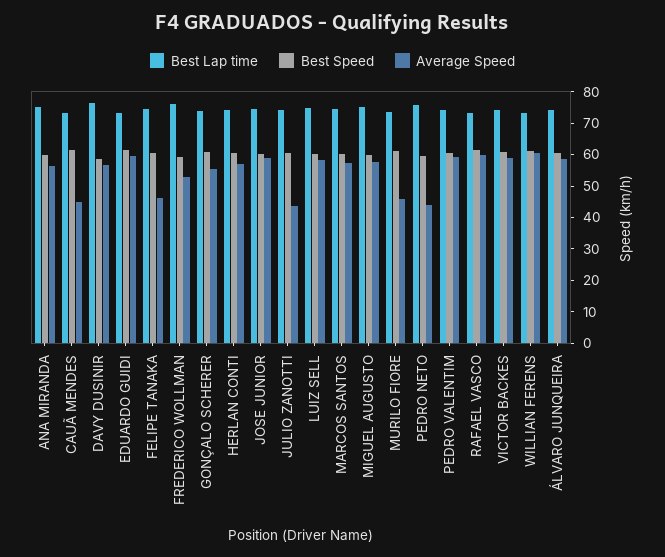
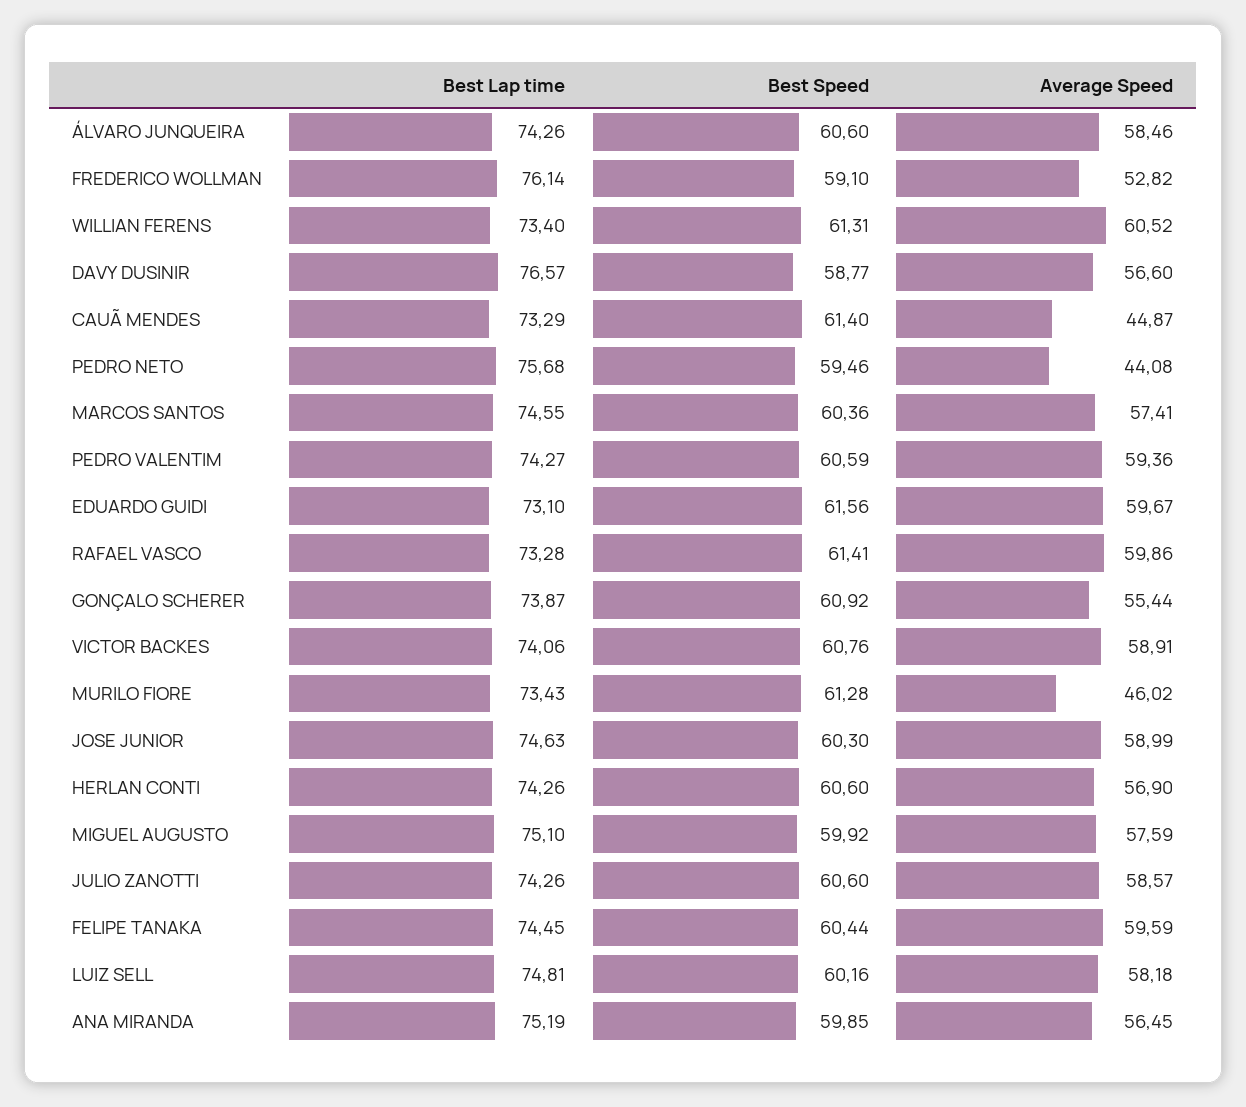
  {
    "Best Lap time": {
      "ANA MIRANDA": 75.19,
      "CAUÃ MENDES": 73.29,
      "DAVY DUSINIR": 76.57,
      "EDUARDO GUIDI": 73.1,
      "FELIPE TANAKA": 74.45,
      "FREDERICO WOLLMAN": 76.14,
      "GONÇALO SCHERER": 73.87,
      "HERLAN CONTI": 74.26,
      "JOSE JUNIOR": 74.63,
      "JULIO ZANOTTI": 74.26,
      "LUIZ SELL": 74.81,
      "MARCOS SANTOS": 74.55,
      "MIGUEL AUGUSTO": 75.1,
      "MURILO FIORE": 73.43,
      "PEDRO NETO": 75.68,
      "PEDRO VALENTIM": 74.27,
      "RAFAEL VASCO": 73.28,
      "VICTOR BACKES": 74.06,
      "WILLIAN FERENS": 73.4,
      "ÁLVARO JUNQUEIRA": 74.26
    },
    "Best Speed": {
      "ANA MIRANDA": 59.85,
      "CAUÃ MENDES": 61.4,
      "DAVY DUSINIR": 58.77,
      "EDUARDO GUIDI": 61.56,
      "FELIPE TANAKA": 60.44,
      "FREDERICO WOLLMAN": 59.1,
      "GONÇALO SCHERER": 60.92,
      "HERLAN CONTI": 60.6,
      "JOSE JUNIOR": 60.3,
      "JULIO ZANOTTI": 60.6,
      "LUIZ SELL": 60.16,
      "MARCOS SANTOS": 60.36,
      "MIGUEL AUGUSTO": 59.92,
      "MURILO FIORE": 61.28,
      "PEDRO NETO": 59.46,
      "PEDRO VALENTIM": 60.59,
      "RAFAEL VASCO": 61.41,
      "VICTOR BACKES": 60.76,
      "WILLIAN FERENS": 61.31,
      "ÁLVARO JUNQUEIRA": 60.6
    },
    "Average Speed": {
      "ANA MIRANDA": 56.45,
      "CAUÃ MENDES": 44.87,
      "DAVY DUSINIR": 56.6,
      "EDUARDO GUIDI": 59.67,
-     "FELIPE TANAKA": 45,
+     "FELIPE TANAKA": 59.59,
      "FREDERICO WOLLMAN": 52.82,
      "GONÇALO SCHERER": 55.44,
      "HERLAN CONTI": 56.9,
      "JOSE JUNIOR": 58.99,
-     "JULIO ZANOTTI": 45,
+     "JULIO ZANOTTI": 58.57,
      "LUIZ SELL": 58.18,
      "MARCOS SANTOS": 57.41,
      "MIGUEL AUGUSTO": 57.59,
      "MURILO FIORE": 46.02,
      "PEDRO NETO": 44.08,
      "PEDRO VALENTIM": 59.36,
      "RAFAEL VASCO": 59.86,
      "VICTOR BACKES": 58.91,
      "WILLIAN FERENS": 60.52,
      "ÁLVARO JUNQUEIRA": 58.46
    }
  }

